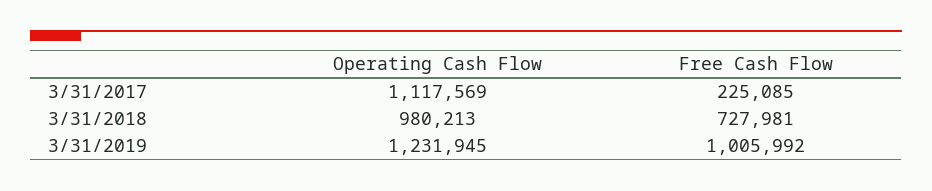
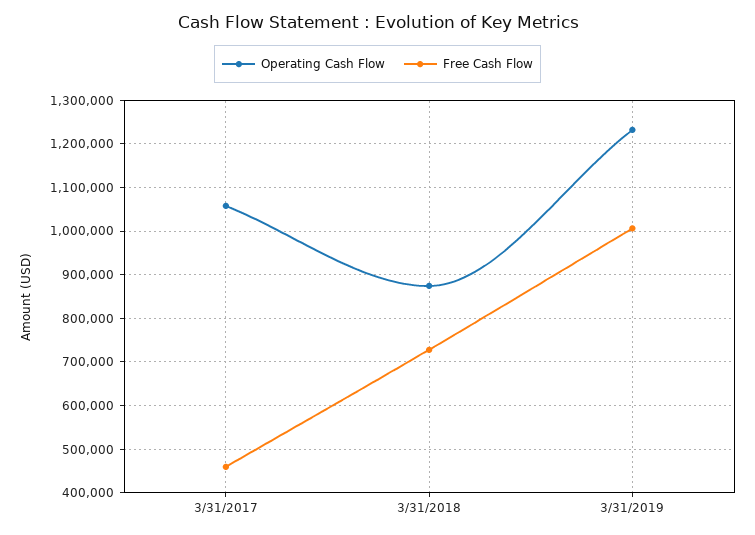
  {
    "Operating Cash Flow": {
-     "3/31/2017": 1117569,
+     "3/31/2017": 1060000,
-     "3/31/2018": 980213,
+     "3/31/2018": 880000,
      "3/31/2019": 1231945
    },
    "Free Cash Flow": {
-     "3/31/2017": 225085,
+     "3/31/2017": 460000,
      "3/31/2018": 727981,
      "3/31/2019": 1005992
    }
  }

